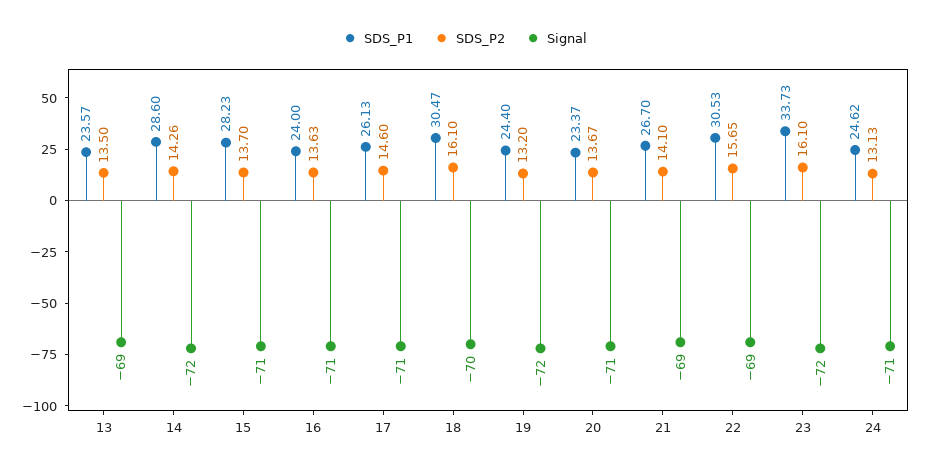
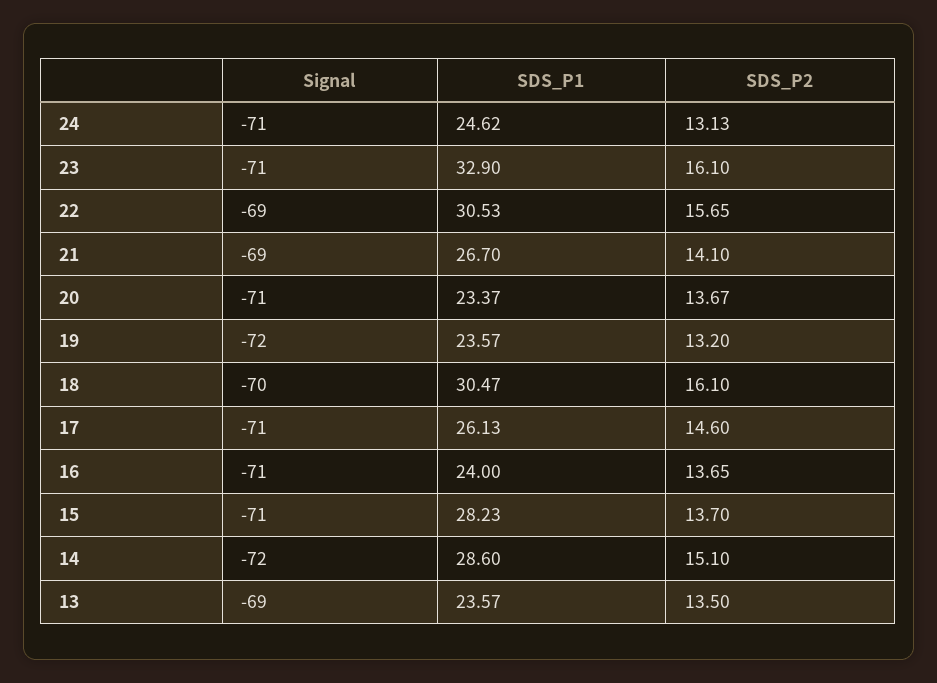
  {
    "SDS_P1": {
      "13": 23.57,
      "14": 28.6,
      "15": 28.23,
      "16": 24,
      "17": 26.13,
      "18": 30.47,
-     "19": 24.4,
+     "19": 23.57,
      "20": 23.37,
      "21": 26.7,
      "22": 30.53,
-     "23": 33.73,
+     "23": 32.9,
      "24": 24.62
    },
    "SDS_P2": {
      "13": 13.5,
-     "14": 14.26,
+     "14": 15.1,
      "15": 13.7,
-     "16": 13.63,
+     "16": 13.65,
      "17": 14.6,
      "18": 16.1,
      "19": 13.2,
      "20": 13.67,
      "21": 14.1,
      "22": 15.65,
      "23": 16.1,
      "24": 13.13
    },
    "Signal": {
      "13": -69,
      "14": -72,
      "15": -71,
      "16": -71,
      "17": -71,
      "18": -70,
      "19": -72,
      "20": -71,
      "21": -69,
      "22": -69,
-     "23": -72,
+     "23": -71,
      "24": -71
    }
  }

